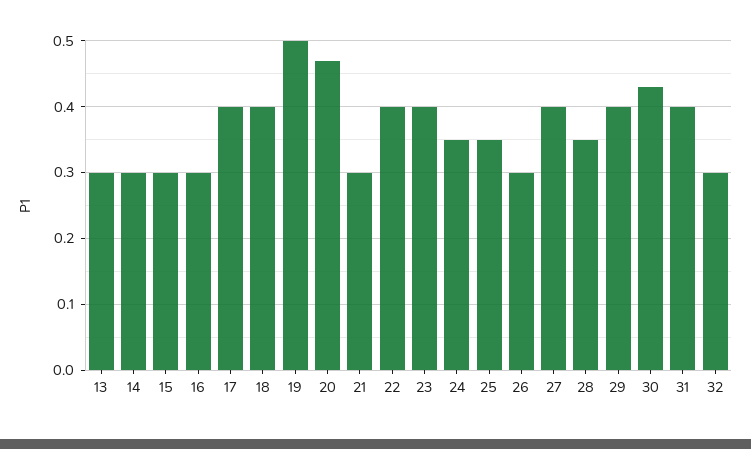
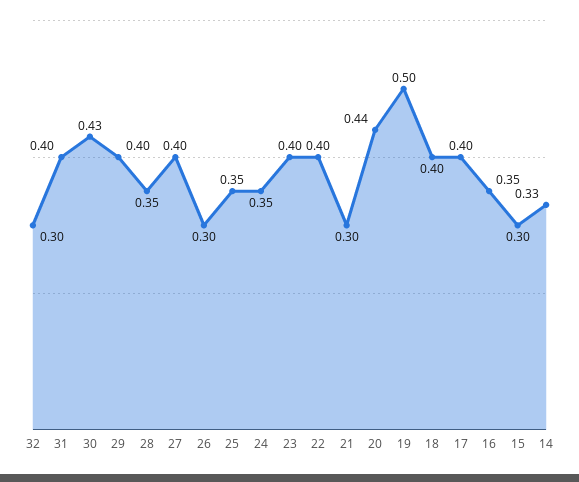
  {
-   "13": 0.3,
-   "14": 0.3,
+   "14": 0.33,
    "15": 0.3,
-   "16": 0.3,
+   "16": 0.35,
    "17": 0.4,
    "18": 0.4,
    "19": 0.5,
-   "20": 0.47,
+   "20": 0.44,
    "21": 0.3,
    "22": 0.4,
    "23": 0.4,
    "24": 0.35,
    "25": 0.35,
    "26": 0.3,
    "27": 0.4,
    "28": 0.35,
    "29": 0.4,
    "30": 0.43,
    "31": 0.4,
    "32": 0.3
  }

